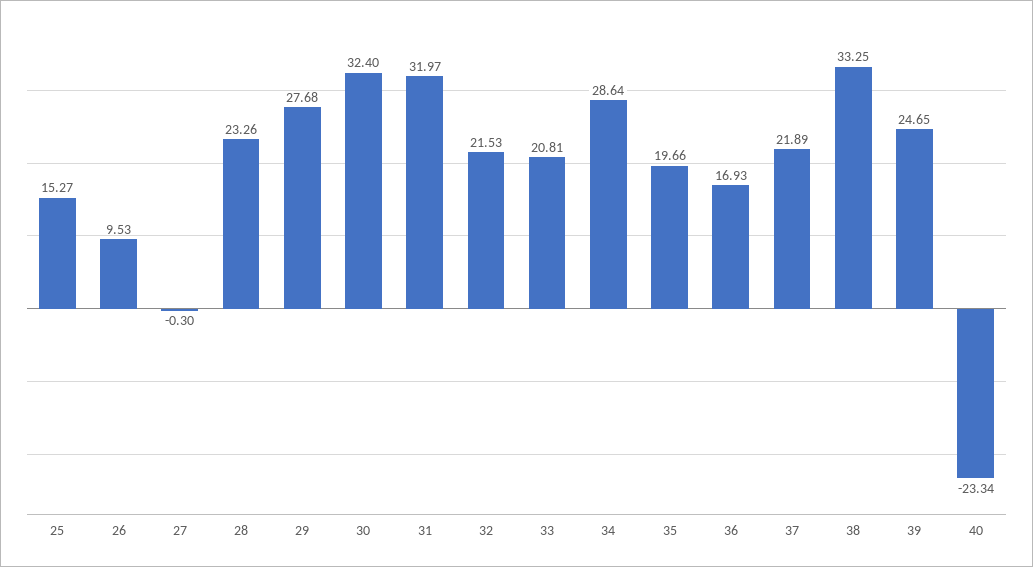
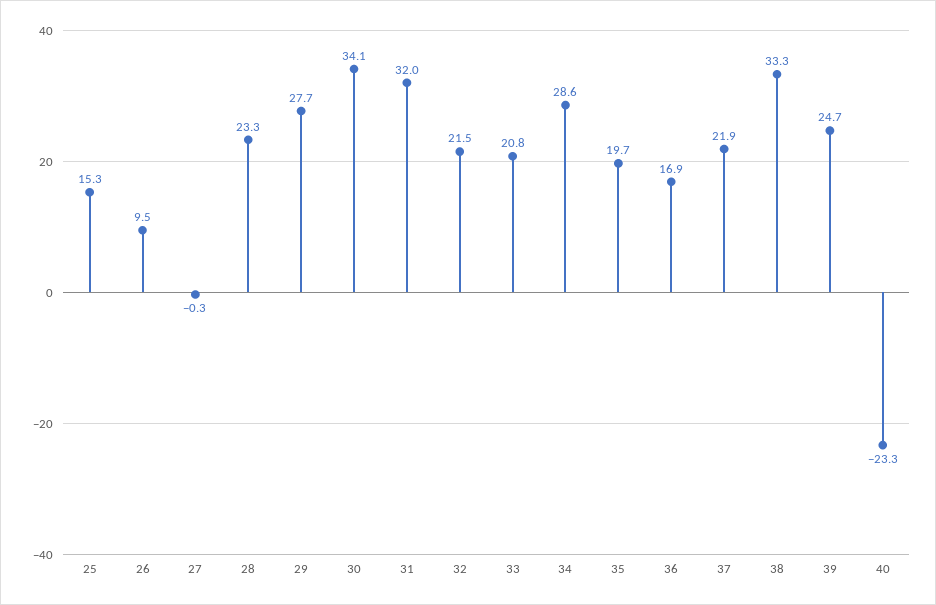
  {
    "25": 15.27,
    "26": 9.53,
    "27": -0.3,
    "28": 23.26,
    "29": 27.68,
-   "30": 32.4,
+   "30": 34.1,
    "31": 31.97,
    "32": 21.53,
    "33": 20.81,
    "34": 28.64,
    "35": 19.66,
    "36": 16.93,
    "37": 21.89,
    "38": 33.25,
    "39": 24.65,
    "40": -23.34
  }

